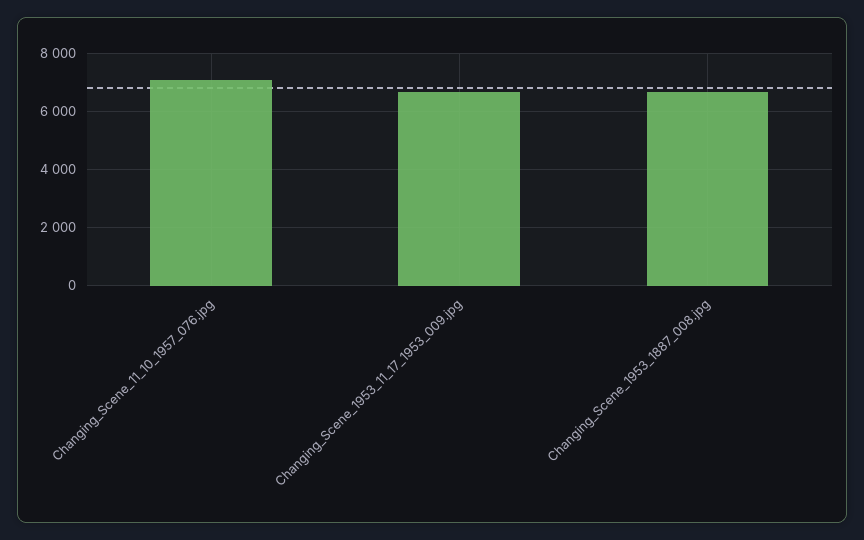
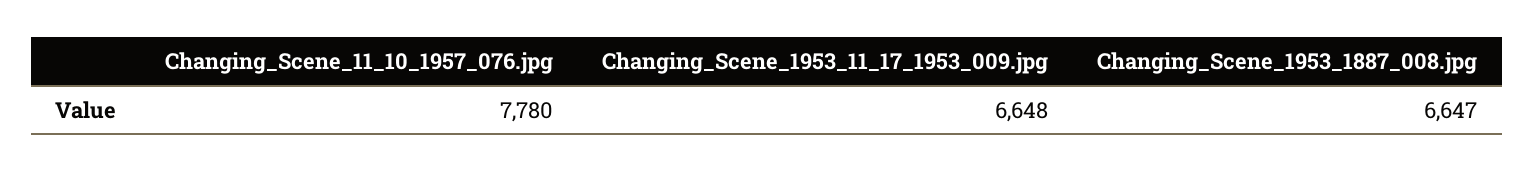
  {
-   "Changing_Scene_11_10_1957_076.jpg": 7000,
+   "Changing_Scene_11_10_1957_076.jpg": 7780,
    "Changing_Scene_1953_11_17_1953_009.jpg": 6648,
    "Changing_Scene_1953_1887_008.jpg": 6647
  }

